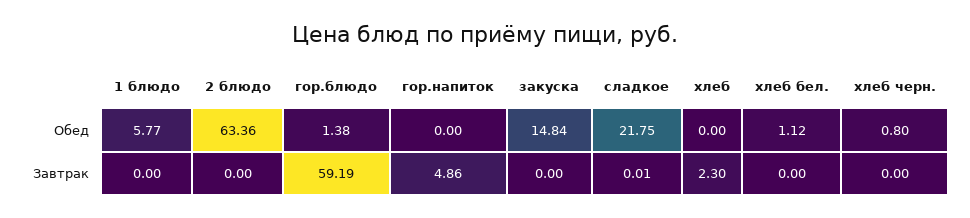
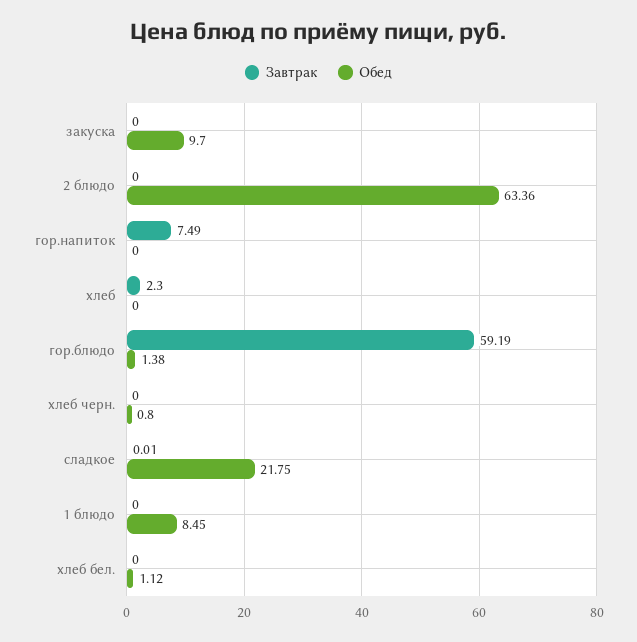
  {
    "Обед": {
-     "1 блюдо": 5.77,
+     "1 блюдо": 8.45,
      "2 блюдо": 63.36,
      "гор.блюдо": 1.38,
      "гор.напиток": 0,
-     "закуска": 14.84,
+     "закуска": 9.7,
      "сладкое": 21.75,
      "хлеб": 0,
      "хлеб бел.": 1.12,
      "хлеб черн.": 0.8
    },
    "Завтрак": {
      "1 блюдо": 0,
      "2 блюдо": 0,
      "гор.блюдо": 59.19,
-     "гор.напиток": 4.86,
+     "гор.напиток": 7.49,
      "закуска": 0,
      "сладкое": 0.01,
      "хлеб": 2.3,
      "хлеб бел.": 0,
      "хлеб черн.": 0
    }
  }

